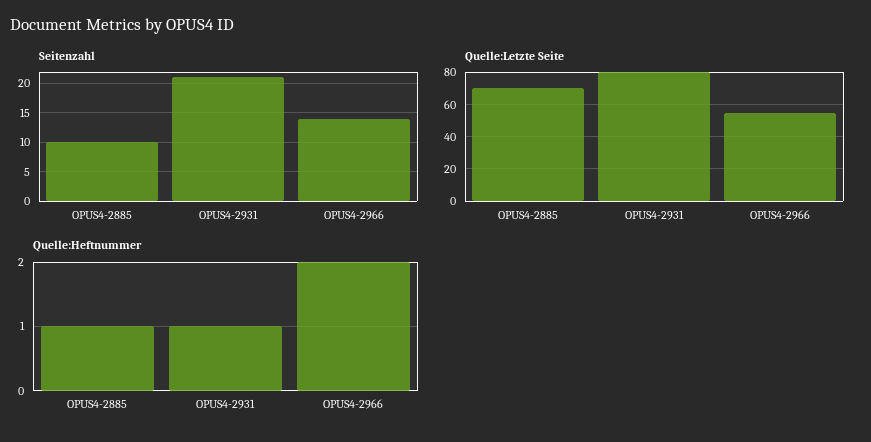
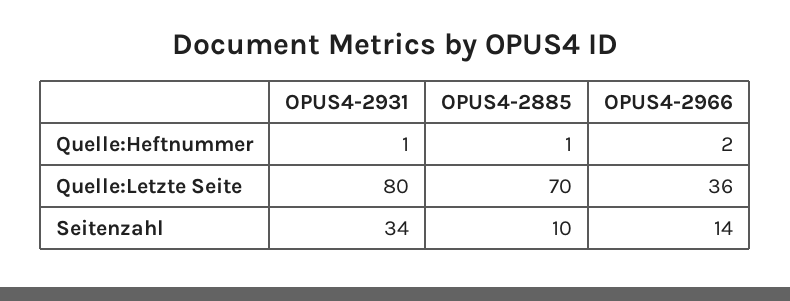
  {
    "Seitenzahl": {
      "OPUS4-2885": 10,
-     "OPUS4-2931": 20,
+     "OPUS4-2931": 34,
      "OPUS4-2966": 14
    },
    "Quelle:Letzte Seite": {
      "OPUS4-2885": 70,
      "OPUS4-2931": 80,
-     "OPUS4-2966": 55
+     "OPUS4-2966": 36
    },
    "Quelle:Heftnummer": {
      "OPUS4-2885": 1,
      "OPUS4-2931": 1,
      "OPUS4-2966": 2
    }
  }

